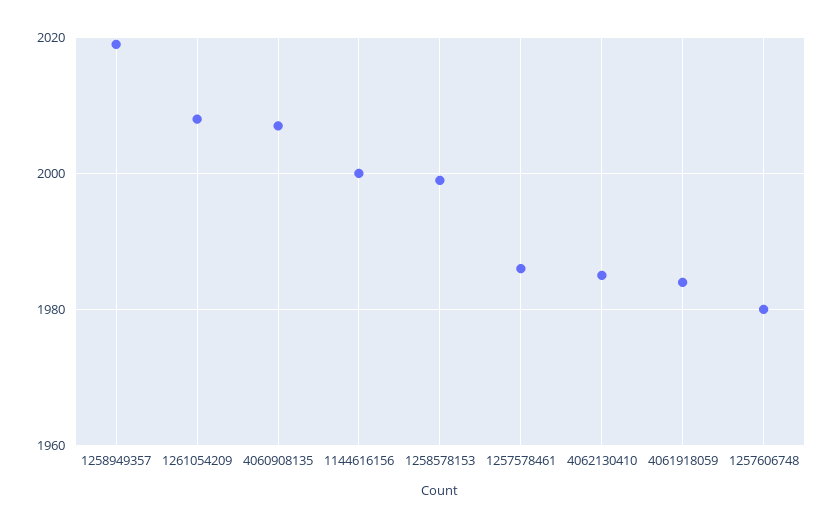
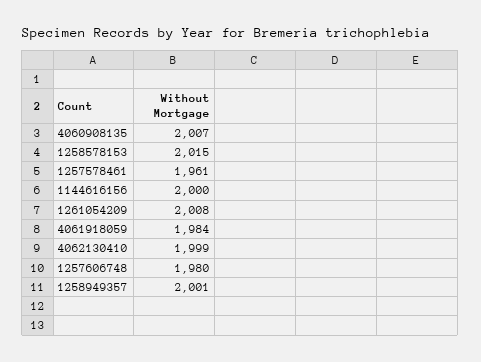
  {
-   "1258949357": 2020,
+   "1258949357": 2001,
    "1261054209": 2008,
    "4060908135": 2007,
    "1144616156": 2000,
-   "1258578153": 2000,
+   "1258578153": 2015,
-   "1257578461": 1985,
+   "1257578461": 1961,
-   "4062130410": 1985,
+   "4062130410": 1999,
    "4061918059": 1984,
    "1257606748": 1980
  }

